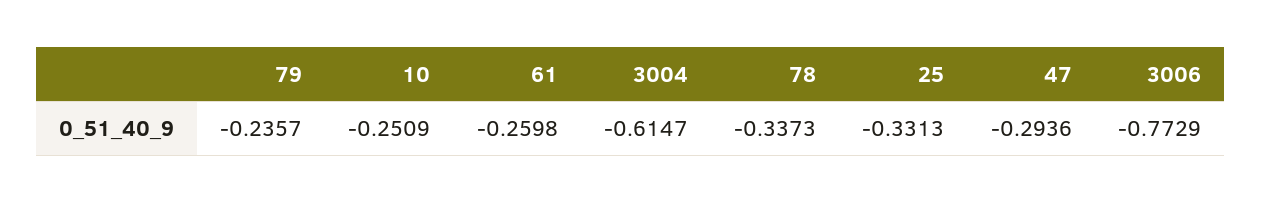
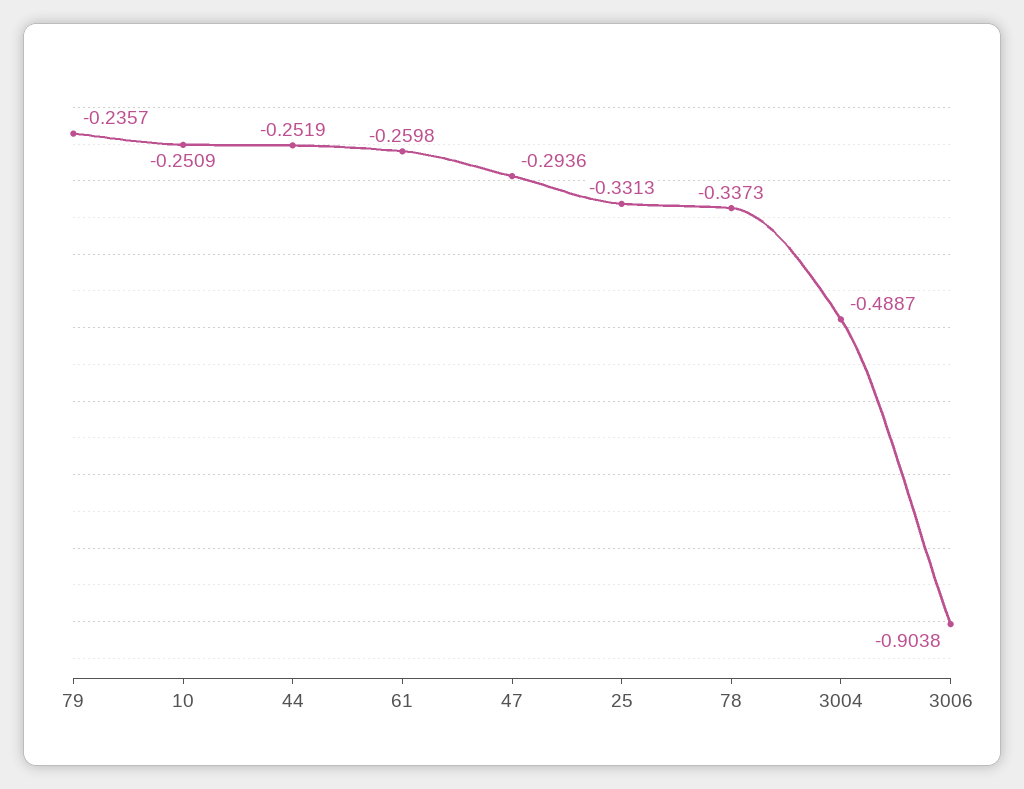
  {
    "79": -0.2357,
    "10": -0.2509,
    "61": -0.2598,
-   "3004": -0.6147,
+   "3004": -0.4887,
    "78": -0.3373,
    "25": -0.3313,
    "47": -0.2936,
-   "3006": -0.7729
+   "3006": -0.9038,
+   "44": -0.2519
  }

